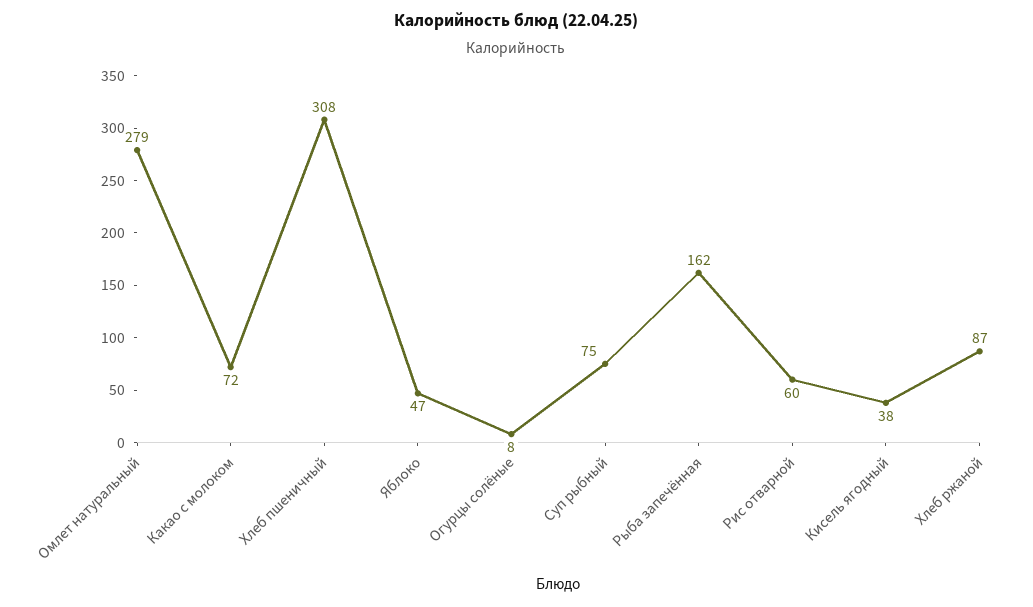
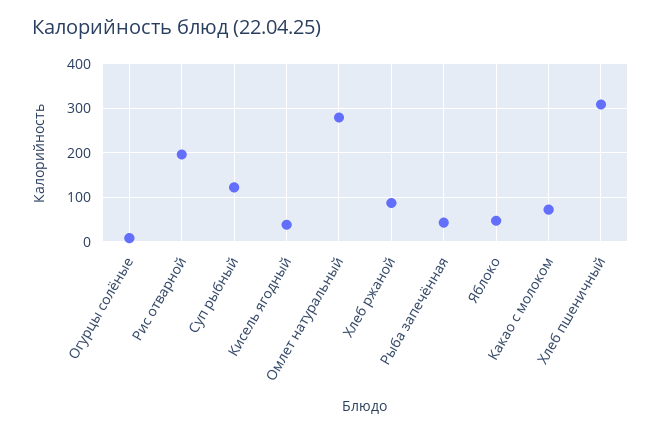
  {
    "Омлет натуральный": 279,
    "Какао с молоком": 72,
    "Хлеб пшеничный": 308,
    "Яблоко": 47,
    "Огурцы солёные": 8,
-   "Суп рыбный": 75,
+   "Суп рыбный": 120,
-   "Рыба запечённая": 162,
+   "Рыба запечённая": 40,
-   "Рис отварной": 60,
+   "Рис отварной": 200,
    "Кисель ягодный": 38,
    "Хлеб ржаной": 87
  }

